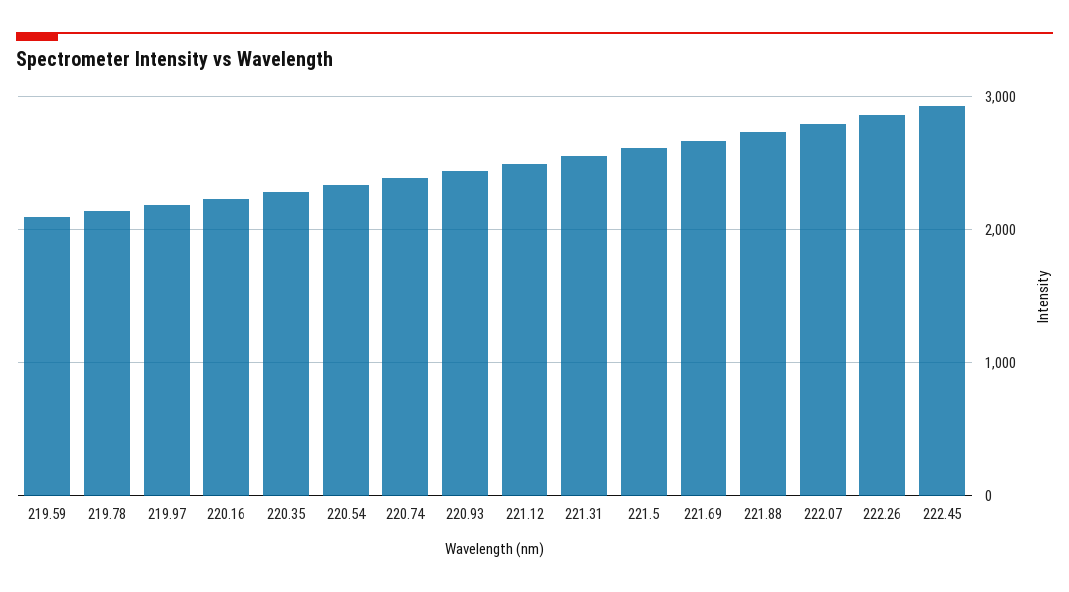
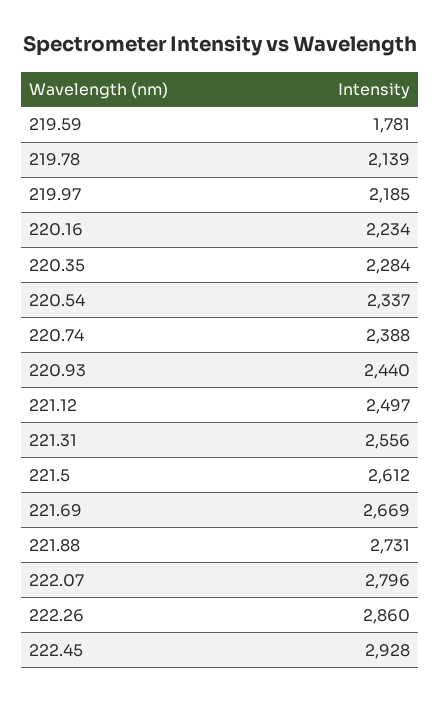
  {
-   "219.59": 2100,
+   "219.59": 1781,
    "219.78": 2139,
    "219.97": 2185,
    "220.16": 2234,
    "220.35": 2284,
    "220.54": 2337,
    "220.74": 2388,
    "220.93": 2440,
    "221.12": 2497,
    "221.31": 2556,
    "221.5": 2612,
    "221.69": 2669,
    "221.88": 2731,
    "222.07": 2796,
    "222.26": 2860,
    "222.45": 2928
  }

